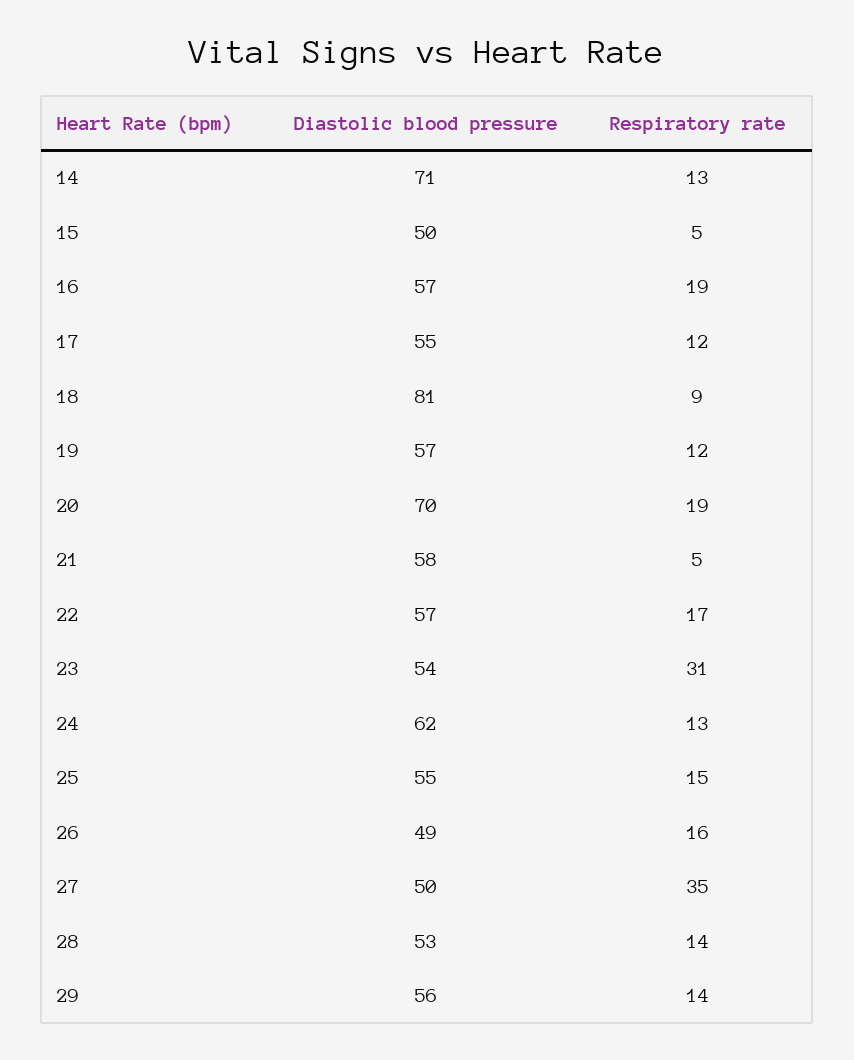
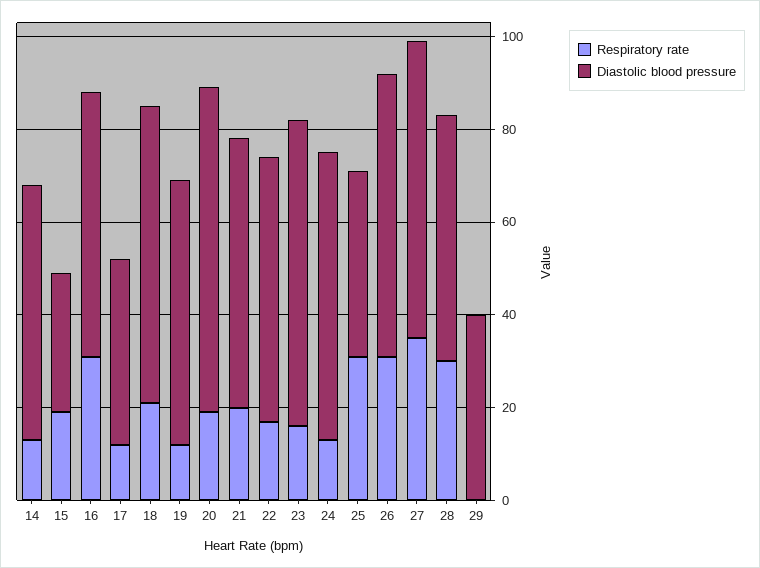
  {
    "Diastolic blood pressure": {
-     "14": 71,
+     "14": 55,
-     "15": 50,
+     "15": 30,
      "16": 57,
-     "17": 55,
+     "17": 40,
-     "18": 81,
+     "18": 65,
      "19": 57,
      "20": 70,
      "21": 58,
      "22": 57,
-     "23": 54,
+     "23": 65,
      "24": 62,
-     "25": 55,
+     "25": 40,
-     "26": 49,
+     "26": 60,
-     "27": 50,
+     "27": 65,
      "28": 53,
-     "29": 56
+     "29": 40
    },
    "Respiratory rate": {
      "14": 13,
-     "15": 5,
+     "15": 20,
-     "16": 19,
+     "16": 30,
      "17": 12,
-     "18": 9,
+     "18": 20,
      "19": 12,
      "20": 19,
-     "21": 5,
+     "21": 20,
      "22": 17,
-     "23": 31,
+     "23": 15,
      "24": 13,
-     "25": 15,
+     "25": 30,
-     "26": 16,
+     "26": 30,
      "27": 35,
-     "28": 14,
+     "28": 30,
-     "29": 14
+     "29": 0
    }
  }

